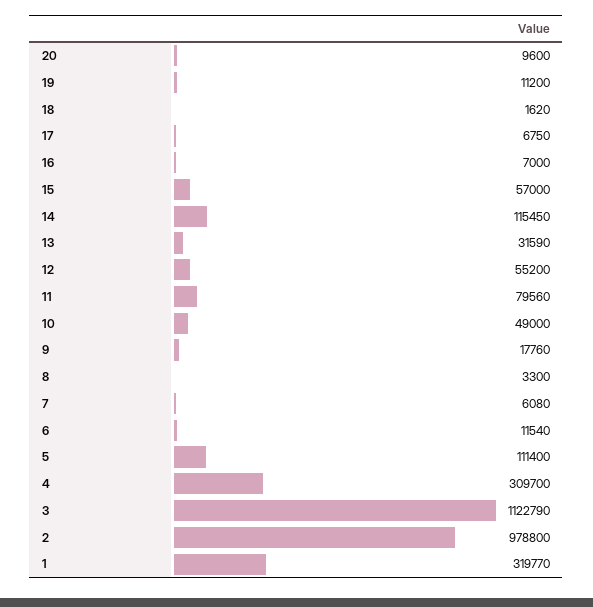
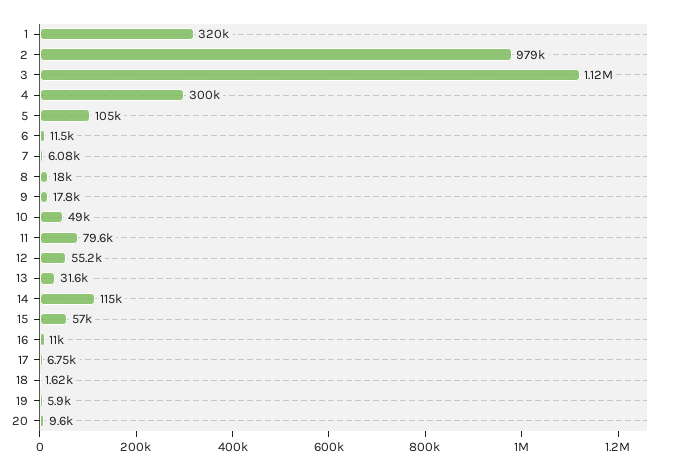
  {
    "20": 9600,
-   "19": 11200,
+   "19": 5900,
    "18": 1620,
    "17": 6750,
-   "16": 7000,
+   "16": 11000,
    "15": 57000,
    "14": 115450,
    "13": 31590,
    "12": 55200,
    "11": 79560,
    "10": 49000,
    "9": 17760,
-   "8": 3300,
+   "8": 18000,
    "7": 6080,
    "6": 11540,
-   "5": 111400,
+   "5": 105000,
-   "4": 309700,
+   "4": 300000,
    "3": 1122790,
    "2": 978800,
    "1": 319770
  }

